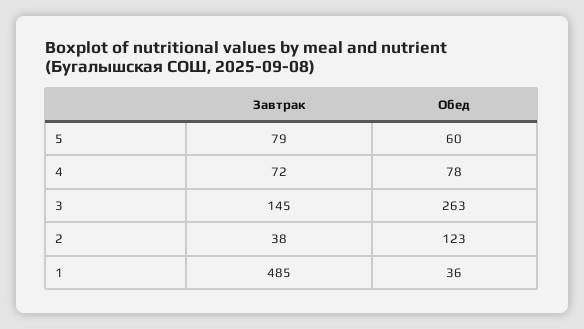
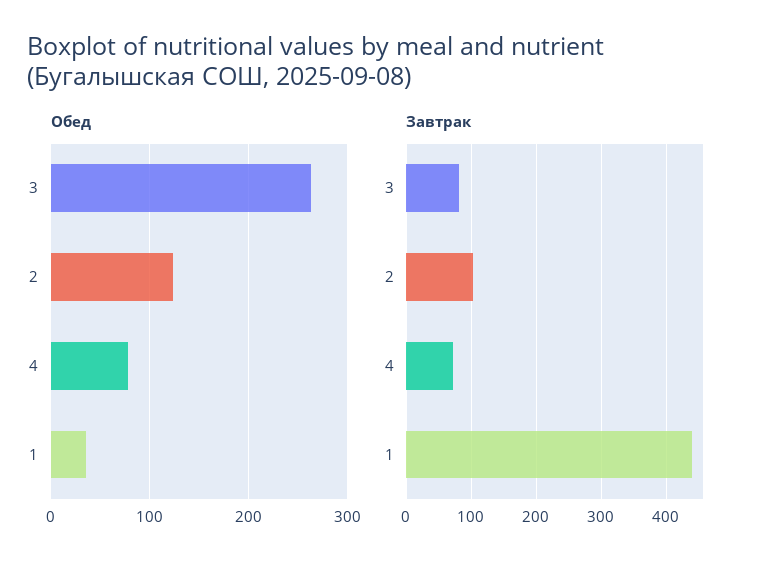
  {
    "Завтрак": {
-     "5": 79,
      "4": 72,
-     "3": 145,
+     "3": 80,
-     "2": 38,
+     "2": 100,
-     "1": 485
+     "1": 440
    },
    "Обед": {
-     "5": 60,
      "4": 78,
      "3": 263,
      "2": 123,
      "1": 36
    }
  }

